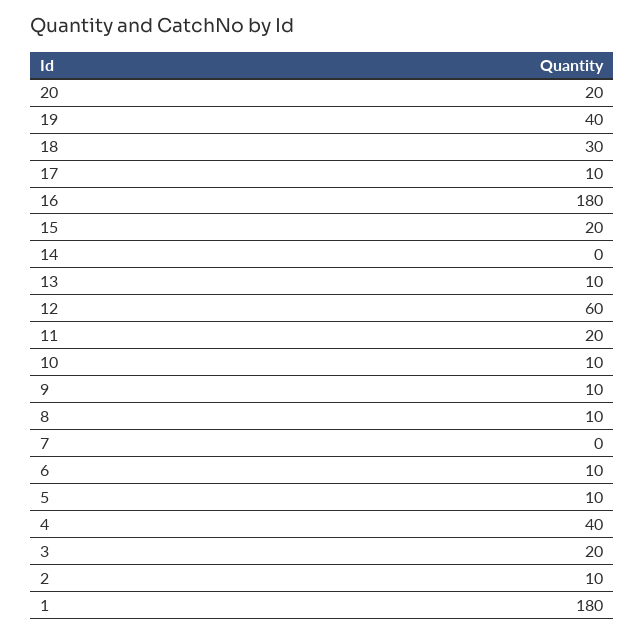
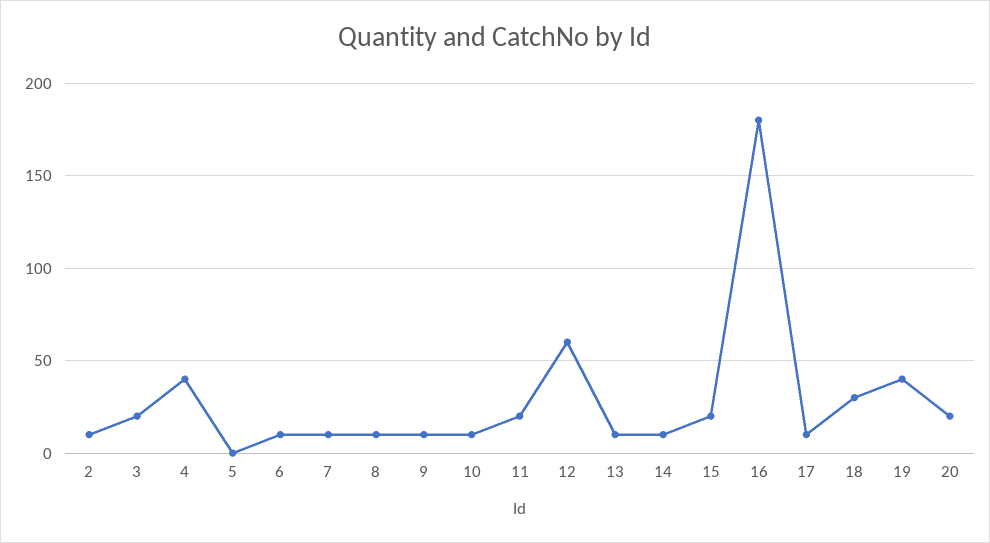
  {
    "20": 20,
    "19": 40,
    "18": 30,
    "17": 10,
    "16": 180,
    "15": 20,
-   "14": 0,
+   "14": 10,
    "13": 10,
    "12": 60,
    "11": 20,
    "10": 10,
    "9": 10,
    "8": 10,
-   "7": 0,
+   "7": 10,
    "6": 10,
-   "5": 10,
+   "5": 0,
    "4": 40,
    "3": 20,
-   "2": 10,
+   "2": 10
-   "1": 180
  }

